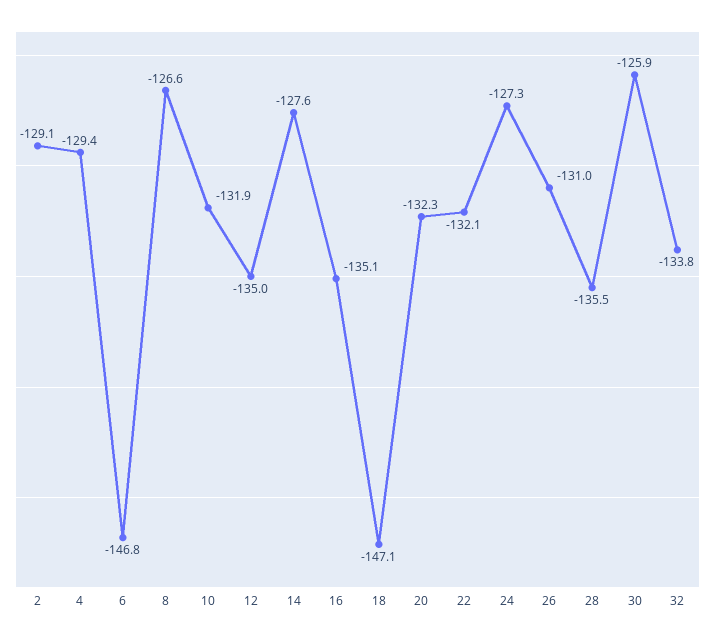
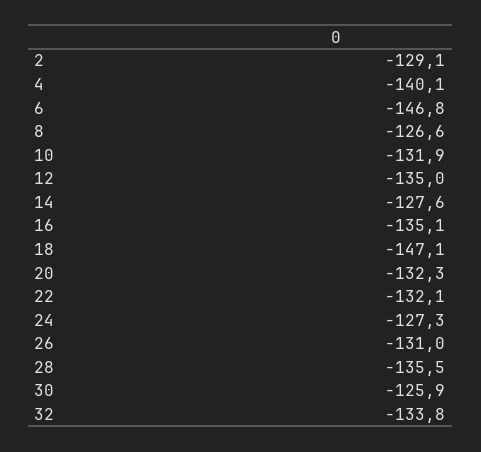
  {
    "2": -129.1,
-   "4": -129.4,
+   "4": -140.1,
    "6": -146.8,
    "8": -126.6,
    "10": -131.9,
    "12": -135,
    "14": -127.6,
    "16": -135.1,
    "18": -147.1,
    "20": -132.3,
    "22": -132.1,
    "24": -127.3,
    "26": -131,
    "28": -135.5,
    "30": -125.9,
    "32": -133.8
  }

